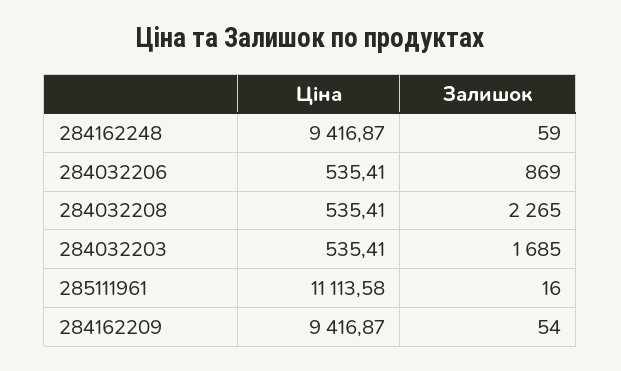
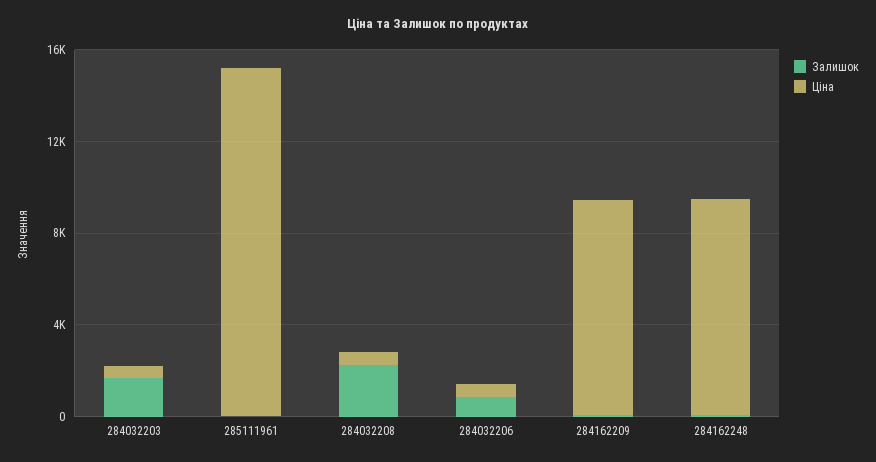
  {
    "Ціна": {
      "284162248": 9416.87,
      "284032206": 535.41,
      "284032208": 535.41,
      "284032203": 535.41,
-     "285111961": 11113.58,
+     "285111961": 15000,
      "284162209": 9416.87
    },
    "Залишок": {
      "284162248": 59,
      "284032206": 869,
      "284032208": 2265,
      "284032203": 1685,
      "285111961": 16,
      "284162209": 54
    }
  }

